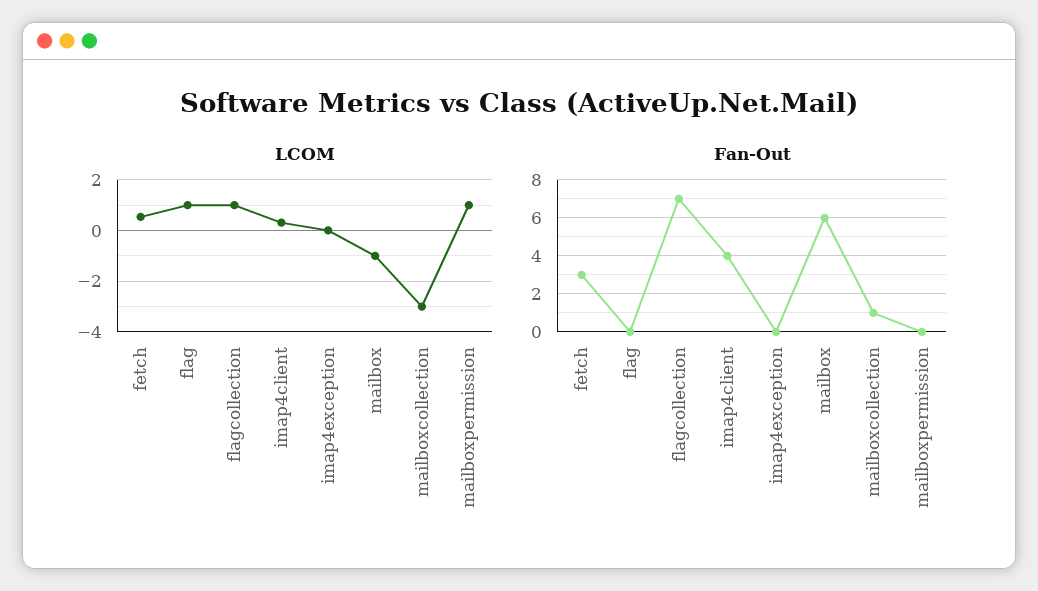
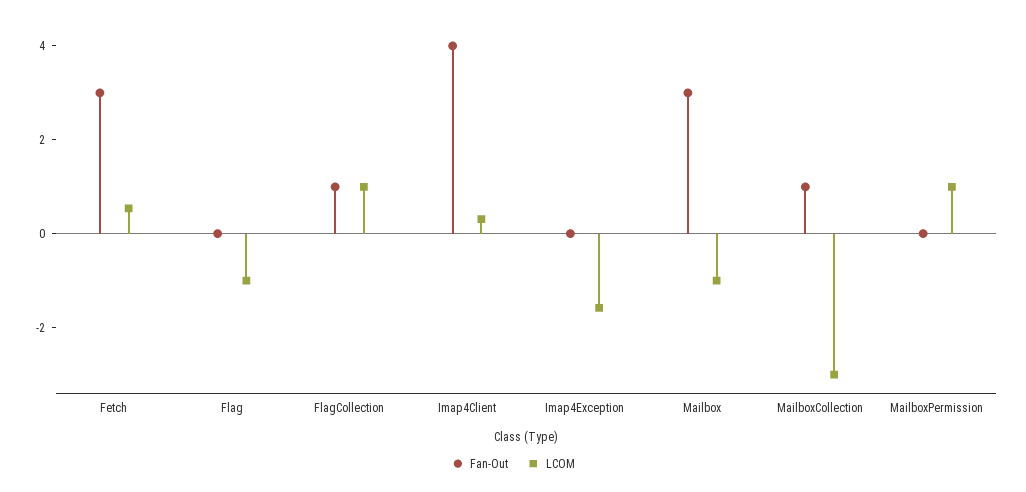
  {
    "LCOM": {
      "fetch": 0.5,
-     "flag": 1,
+     "flag": -1,
      "flagcollection": 1,
      "imap4client": 0.25,
-     "imap4exception": 0,
+     "imap4exception": -1.5,
      "mailbox": -1,
      "mailboxcollection": -3,
      "mailboxpermission": 1
    },
    "Fan-Out": {
      "fetch": 3,
      "flag": 0,
-     "flagcollection": 7,
+     "flagcollection": 1,
      "imap4client": 4,
      "imap4exception": 0,
-     "mailbox": 6,
+     "mailbox": 3,
      "mailboxcollection": 1,
      "mailboxpermission": 0
    }
  }

